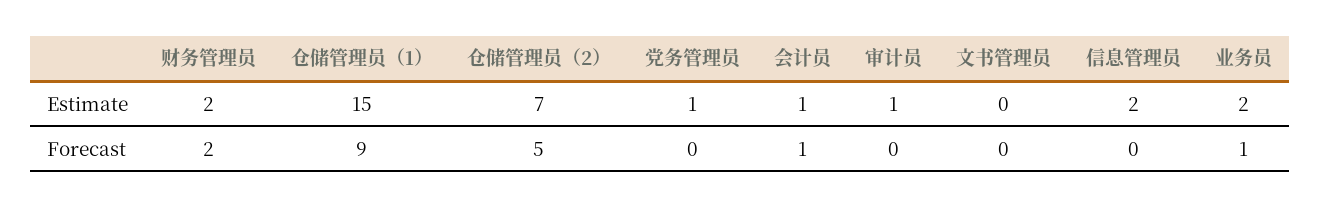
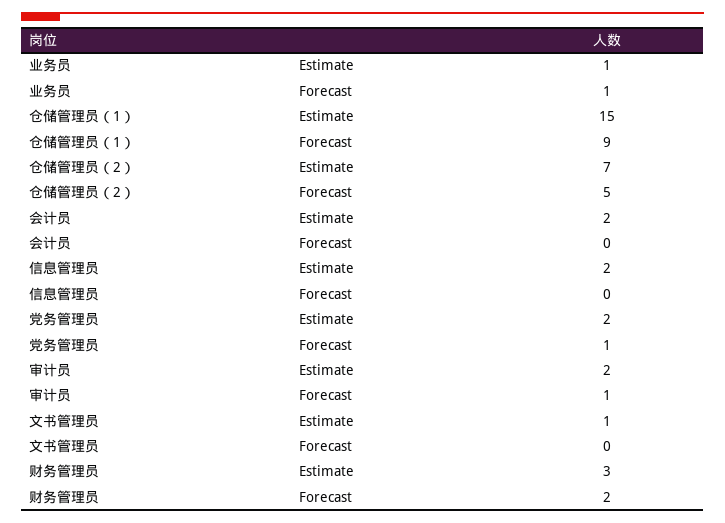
  {
    "财务管理员": {
-     "Estimate": 2,
+     "Estimate": 3,
      "Forecast": 2
    },
    "仓储管理员（1）": {
      "Estimate": 15,
      "Forecast": 9
    },
    "仓储管理员（2）": {
      "Estimate": 7,
      "Forecast": 5
    },
    "党务管理员": {
-     "Estimate": 1,
+     "Estimate": 2,
-     "Forecast": 0
+     "Forecast": 1
    },
    "会计员": {
-     "Estimate": 1,
+     "Estimate": 2,
-     "Forecast": 1
+     "Forecast": 0
    },
    "审计员": {
-     "Estimate": 1,
+     "Estimate": 2,
-     "Forecast": 0
+     "Forecast": 1
    },
    "文书管理员": {
-     "Estimate": 0,
+     "Estimate": 1,
      "Forecast": 0
    },
    "信息管理员": {
      "Estimate": 2,
      "Forecast": 0
    },
    "业务员": {
-     "Estimate": 2,
+     "Estimate": 1,
      "Forecast": 1
    }
  }

